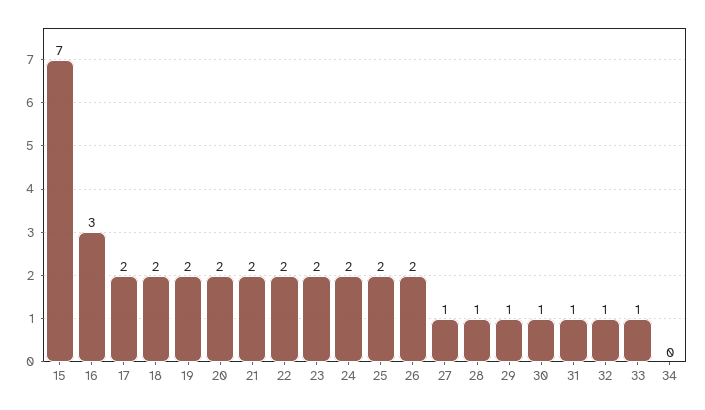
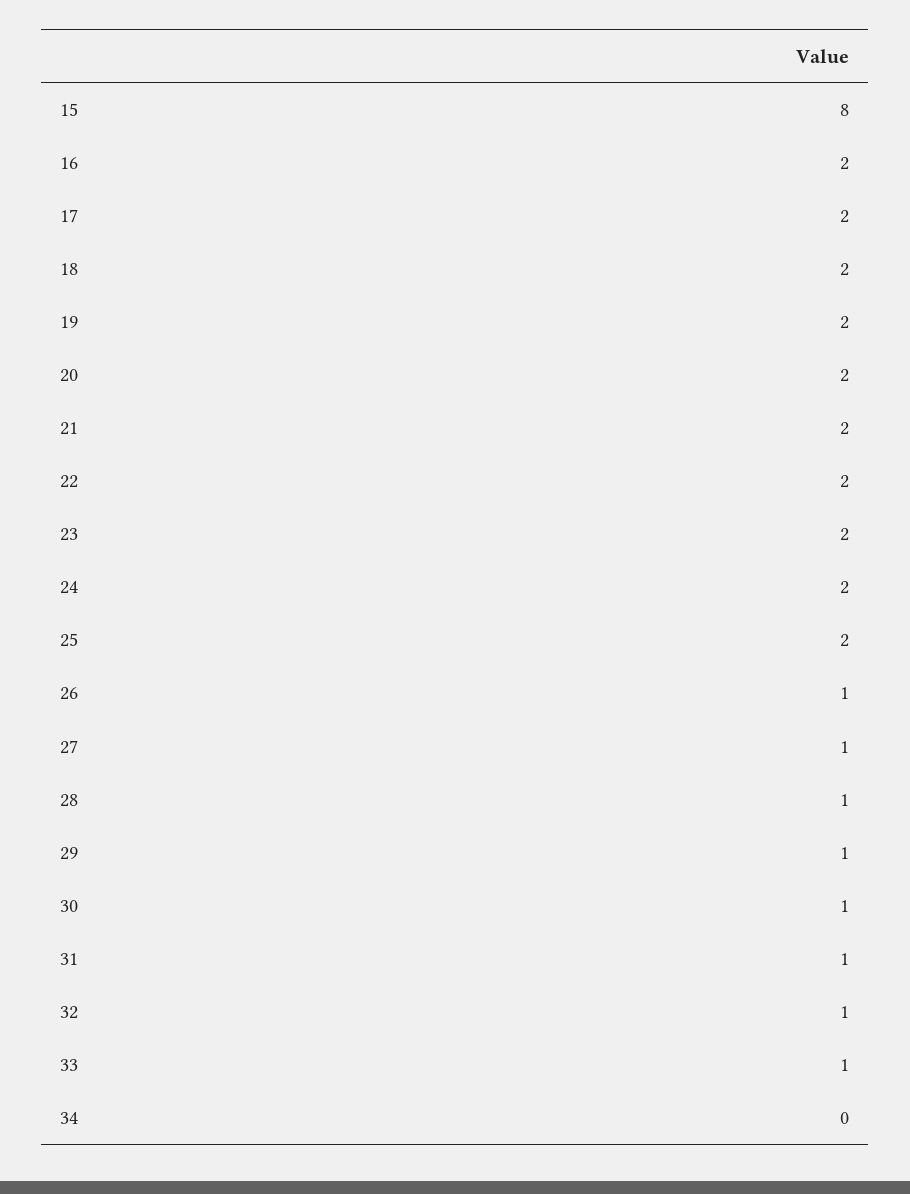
  {
-   "15": 7,
+   "15": 8,
-   "16": 3,
+   "16": 2,
    "17": 2,
    "18": 2,
    "19": 2,
    "20": 2,
    "21": 2,
    "22": 2,
    "23": 2,
    "24": 2,
    "25": 2,
-   "26": 2,
+   "26": 1,
    "27": 1,
    "28": 1,
    "29": 1,
    "30": 1,
    "31": 1,
    "32": 1,
    "33": 1,
    "34": 0
  }

